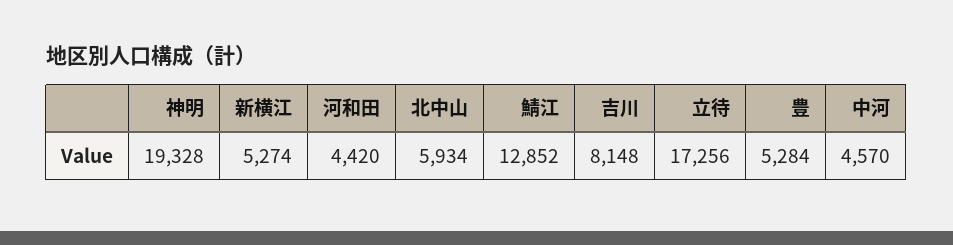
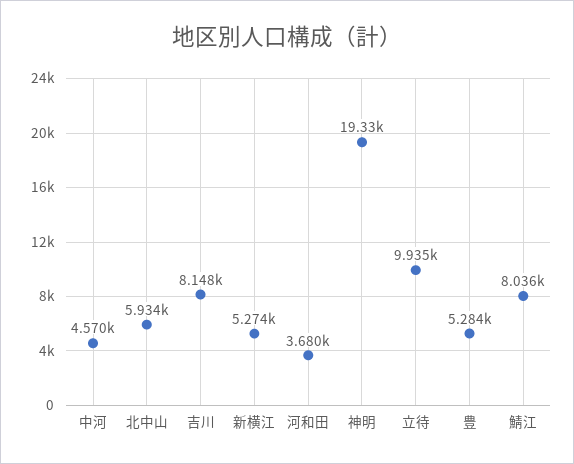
  {
    "神明": 19328,
    "新横江": 5274,
-   "河和田": 4420,
+   "河和田": 3680,
    "北中山": 5934,
-   "鯖江": 12852,
+   "鯖江": 8036,
    "吉川": 8148,
-   "立待": 17256,
+   "立待": 9935,
    "豊": 5284,
    "中河": 4570
  }

